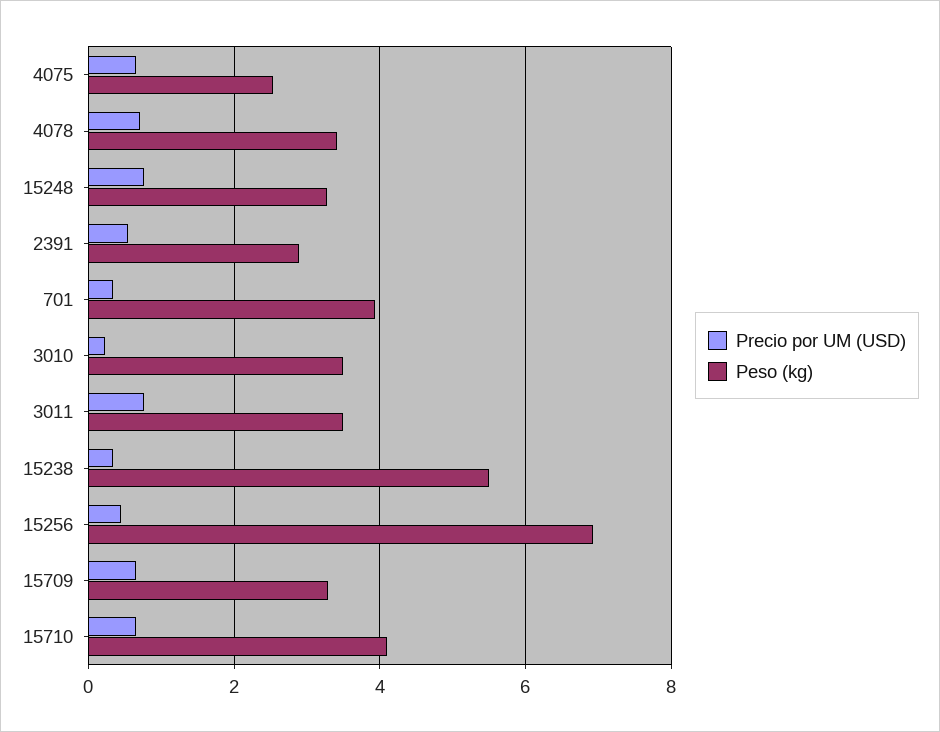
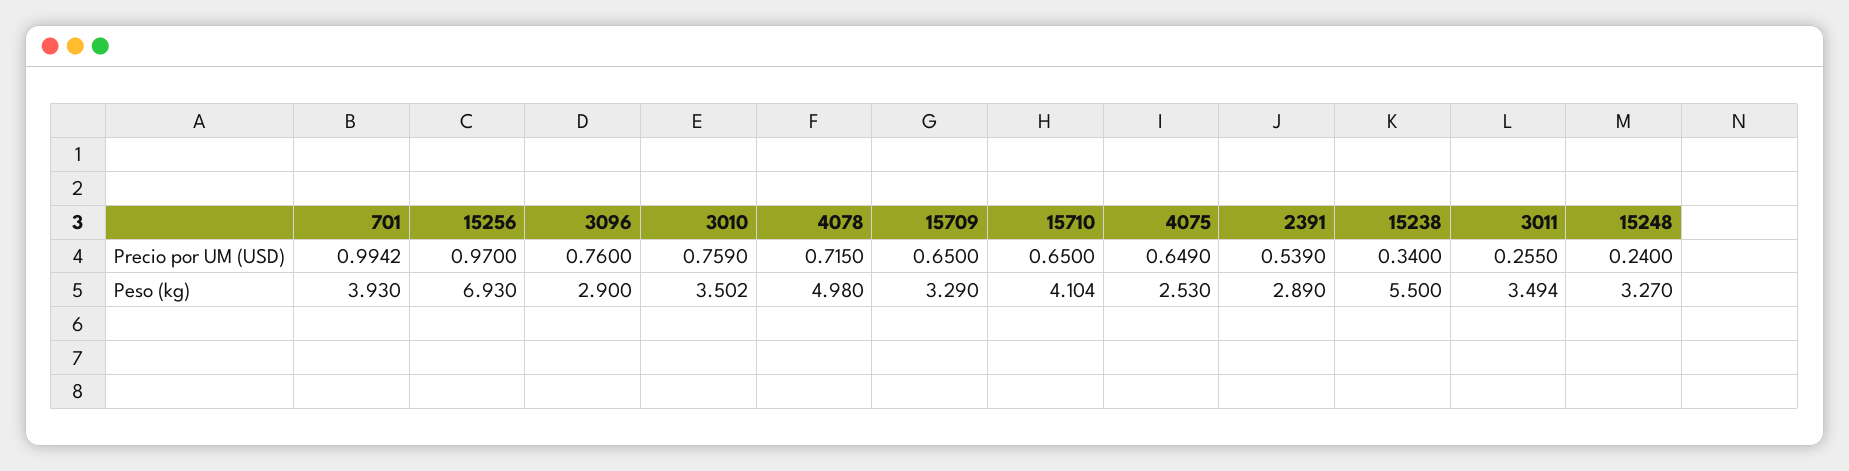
  {
    "Precio por UM (USD)": {
      "4075": 0.649,
      "4078": 0.715,
-     "15248": 0.8,
+     "15248": 0.24,
      "2391": 0.539,
-     "701": 0.4,
+     "701": 0.9942,
-     "3010": 0.2,
+     "3010": 0.759,
-     "3011": 0.8,
+     "3011": 0.255,
      "15238": 0.34,
-     "15256": 0.4,
+     "15256": 0.97,
      "15709": 0.65,
-     "15710": 0.65
+     "15710": 0.65,
+     "3096": 0.76
    },
    "Peso (kg)": {
      "4075": 2.53,
-     "4078": 3.4,
+     "4078": 4.98,
      "15248": 3.27,
      "2391": 2.89,
      "701": 3.93,
      "3010": 3.502,
      "3011": 3.494,
      "15238": 5.5,
      "15256": 6.93,
      "15709": 3.29,
-     "15710": 4.104
+     "15710": 4.104,
+     "3096": 2.9
    }
  }

